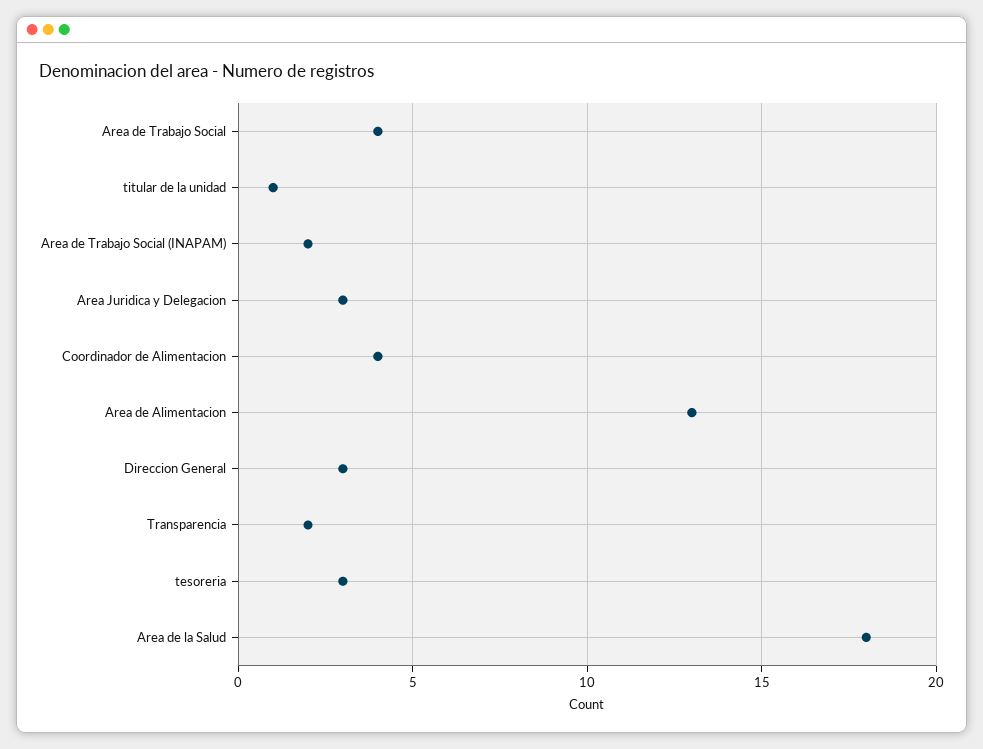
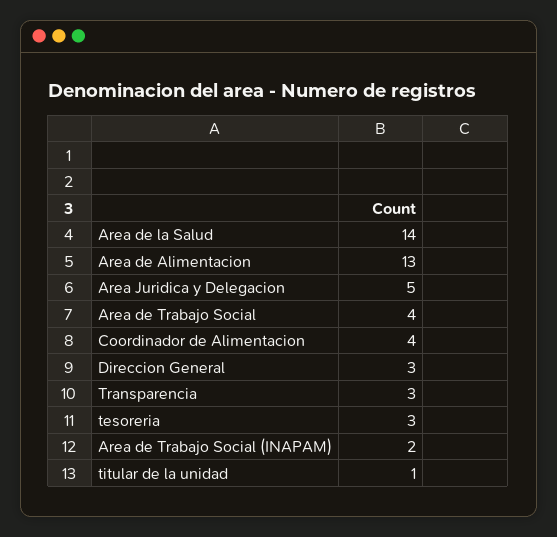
  {
    "Area de Trabajo Social": 4,
    "titular de la unidad": 1,
    "Area de Trabajo Social (INAPAM)": 2,
-   "Area Juridica y Delegacion": 3,
+   "Area Juridica y Delegacion": 5,
    "Coordinador de Alimentacion": 4,
    "Area de Alimentacion": 13,
    "Direccion General": 3,
-   "Transparencia": 2,
+   "Transparencia": 3,
    "tesoreria": 3,
-   "Area de la Salud": 18
+   "Area de la Salud": 14
  }

